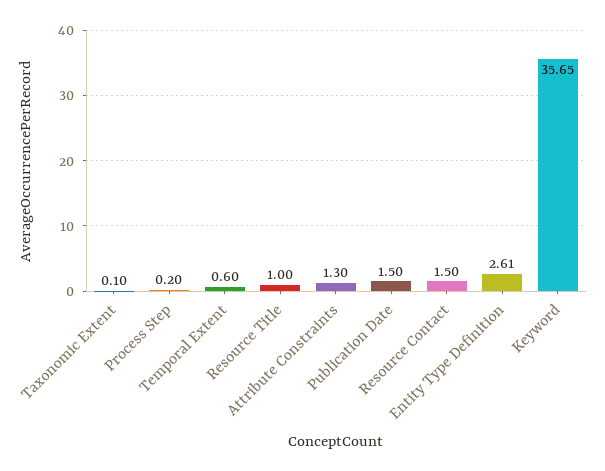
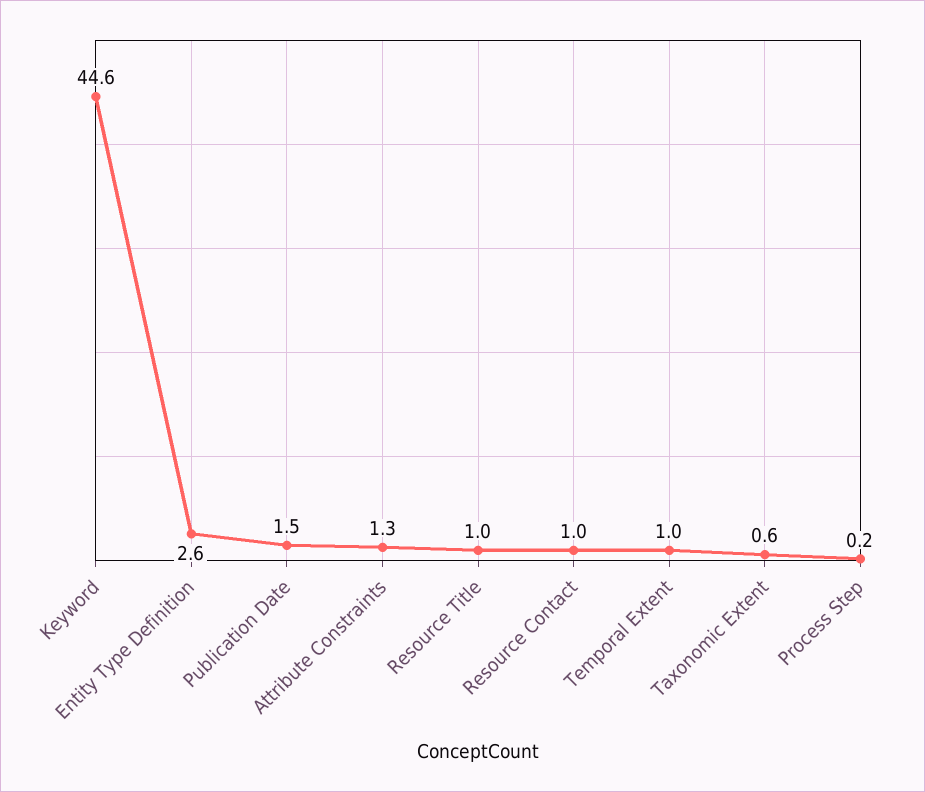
  {
-   "Taxonomic Extent": 0.1,
+   "Taxonomic Extent": 0.6,
    "Process Step": 0.2,
-   "Temporal Extent": 0.6,
+   "Temporal Extent": 1,
    "Resource Title": 1,
    "Attribute Constraints": 1.3,
    "Publication Date": 1.5,
-   "Resource Contact": 1.5,
+   "Resource Contact": 1,
    "Entity Type Definition": 2.61,
-   "Keyword": 35.65
+   "Keyword": 44.6
  }

